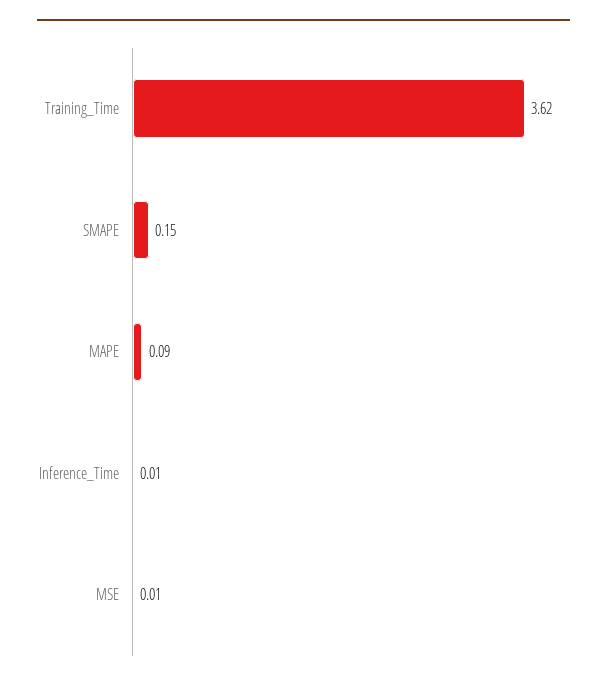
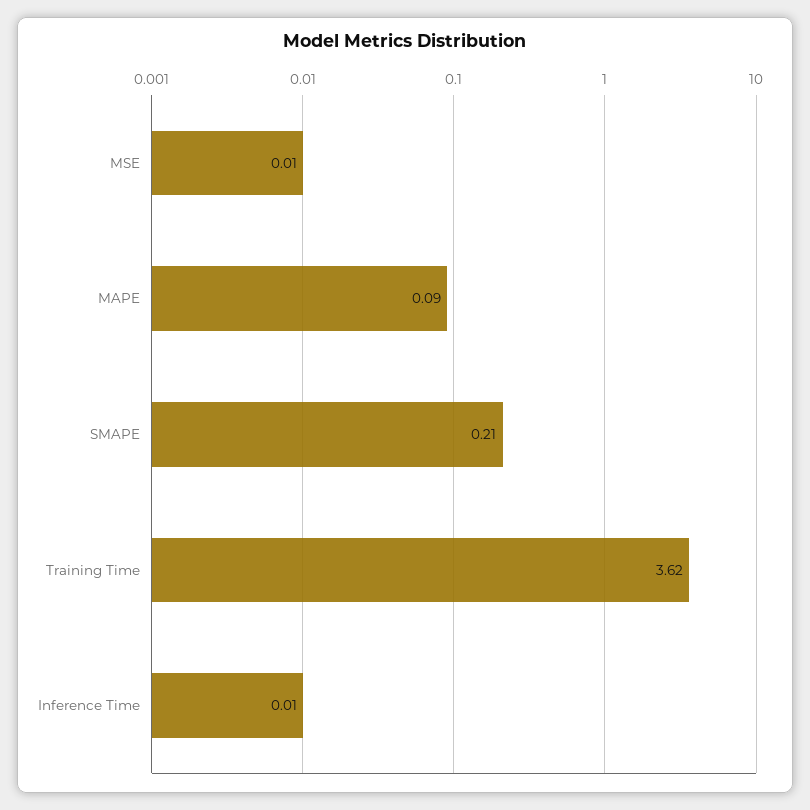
  {
    "Training_Time": 3.62,
-   "SMAPE": 0.15,
+   "SMAPE": 0.21,
    "MAPE": 0.09,
    "Inference_Time": 0.01,
    "MSE": 0.01
  }

